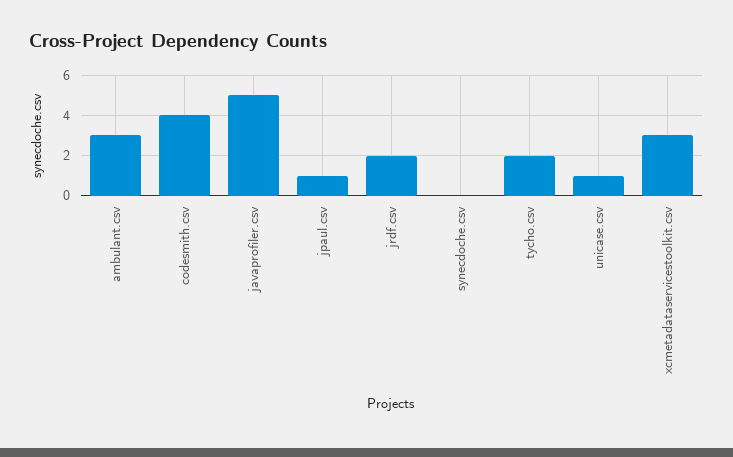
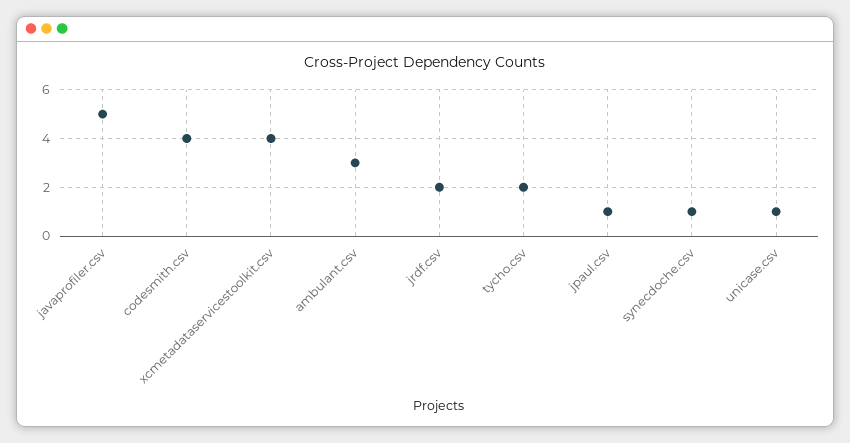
  {
    "ambulant.csv": 3,
    "codesmith.csv": 4,
    "javaprofiler.csv": 5,
    "jpaul.csv": 1,
    "jrdf.csv": 2,
-   "synecdoche.csv": 0,
+   "synecdoche.csv": 1,
    "tycho.csv": 2,
    "unicase.csv": 1,
-   "xcmetadataservicestoolkit.csv": 3
+   "xcmetadataservicestoolkit.csv": 4
  }

